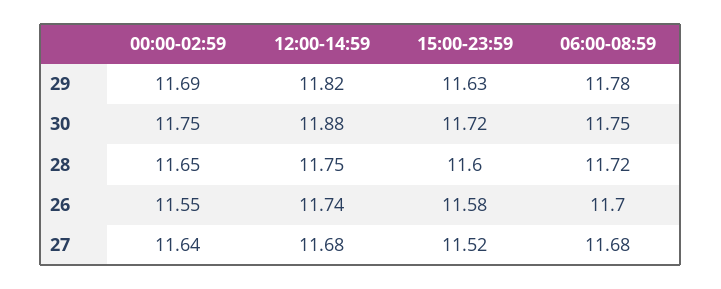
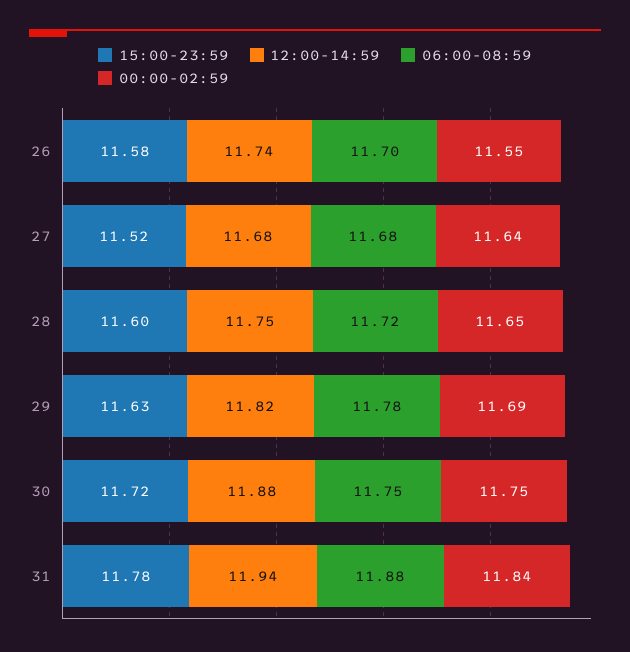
  {
    "00:00-02:59": {
      "29": 11.69,
      "30": 11.75,
      "28": 11.65,
      "26": 11.55,
-     "27": 11.64
+     "27": 11.64,
+     "31": 11.84
    },
    "12:00-14:59": {
      "29": 11.82,
      "30": 11.88,
      "28": 11.75,
      "26": 11.74,
-     "27": 11.68
+     "27": 11.68,
+     "31": 11.94
    },
    "15:00-23:59": {
      "29": 11.63,
      "30": 11.72,
      "28": 11.6,
      "26": 11.58,
-     "27": 11.52
+     "27": 11.52,
+     "31": 11.78
    },
    "06:00-08:59": {
      "29": 11.78,
      "30": 11.75,
      "28": 11.72,
      "26": 11.7,
-     "27": 11.68
+     "27": 11.68,
+     "31": 11.88
    }
  }

